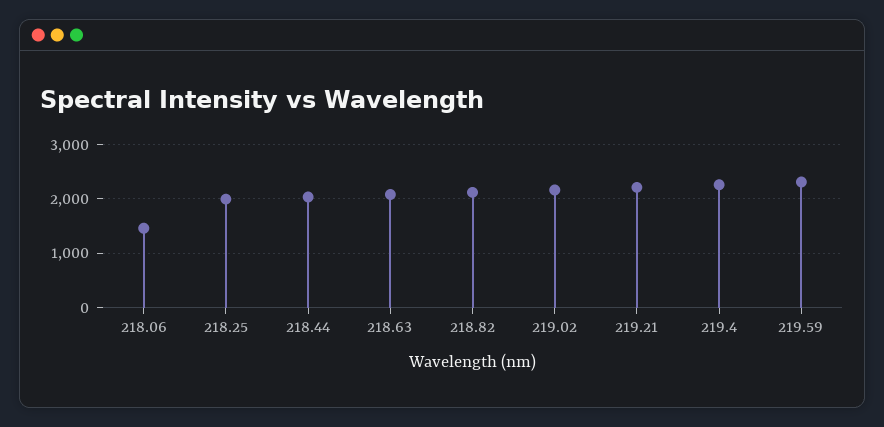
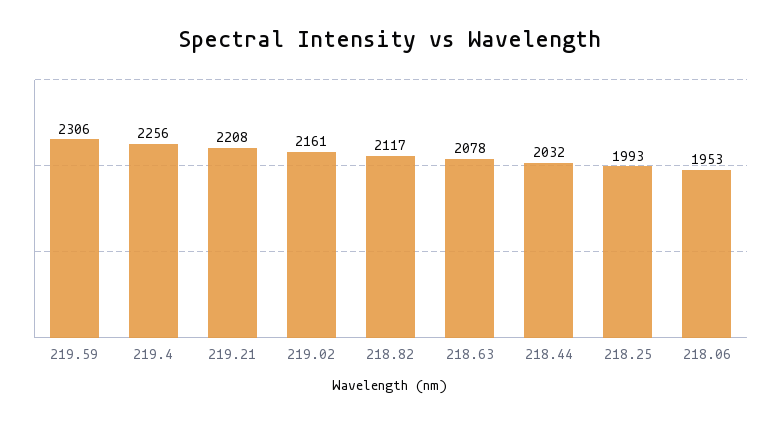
  {
-   "218.06": 1400,
+   "218.06": 1953,
    "218.25": 1993,
    "218.44": 2032,
    "218.63": 2078,
    "218.82": 2117,
    "219.02": 2161,
    "219.21": 2208,
    "219.4": 2256,
    "219.59": 2306
  }

